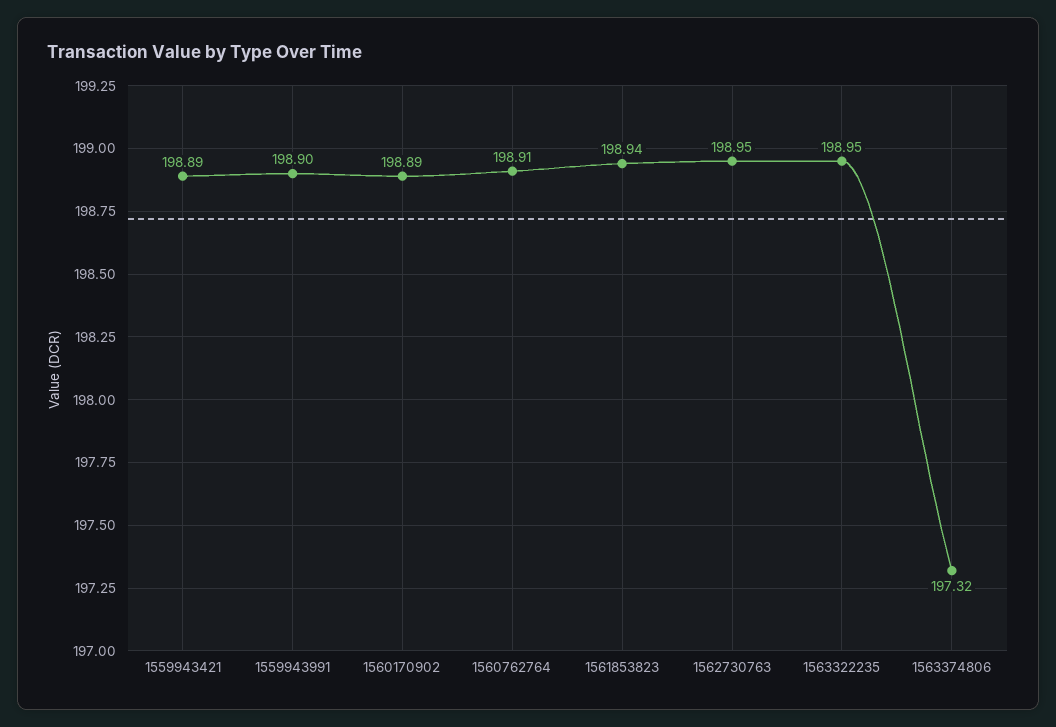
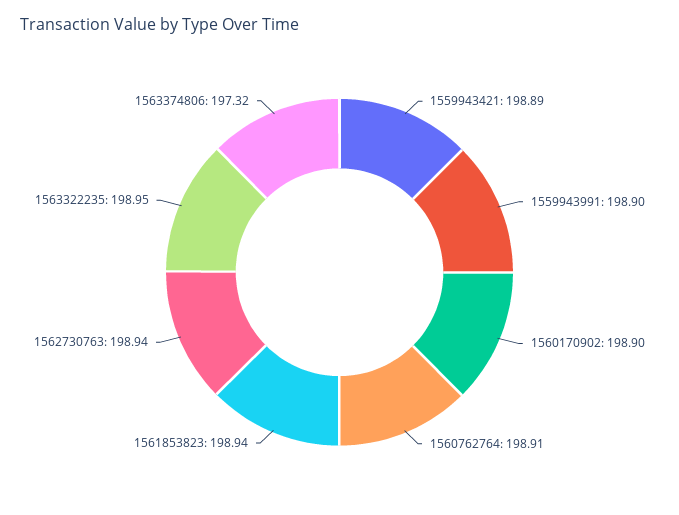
  {
    "1559943421": 198.89,
    "1559943991": 198.9,
-   "1560170902": 198.89,
+   "1560170902": 198.9,
    "1560762764": 198.91,
    "1561853823": 198.94,
-   "1562730763": 198.95,
+   "1562730763": 198.94,
    "1563322235": 198.95,
    "1563374806": 197.32
  }

